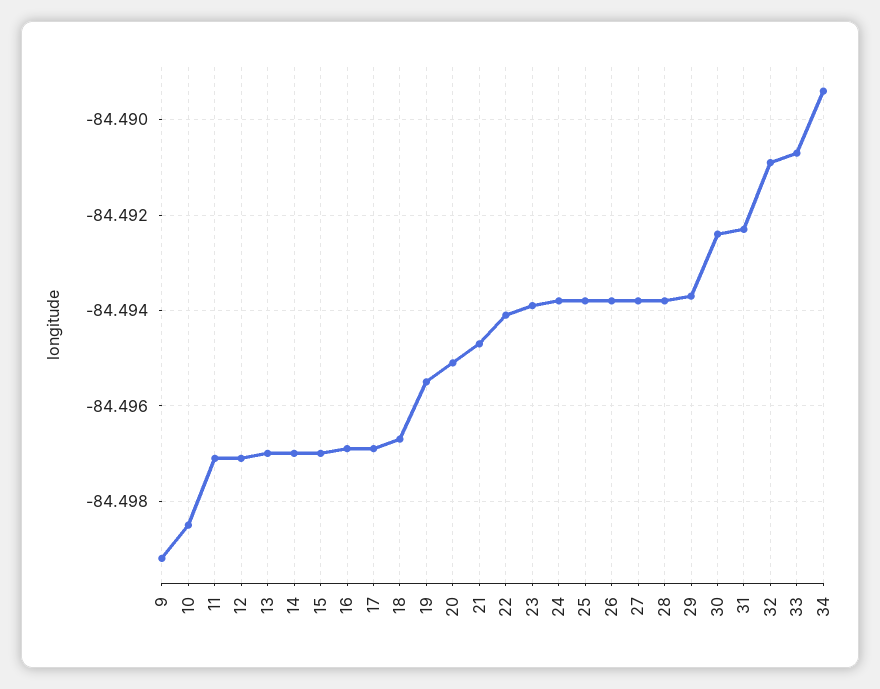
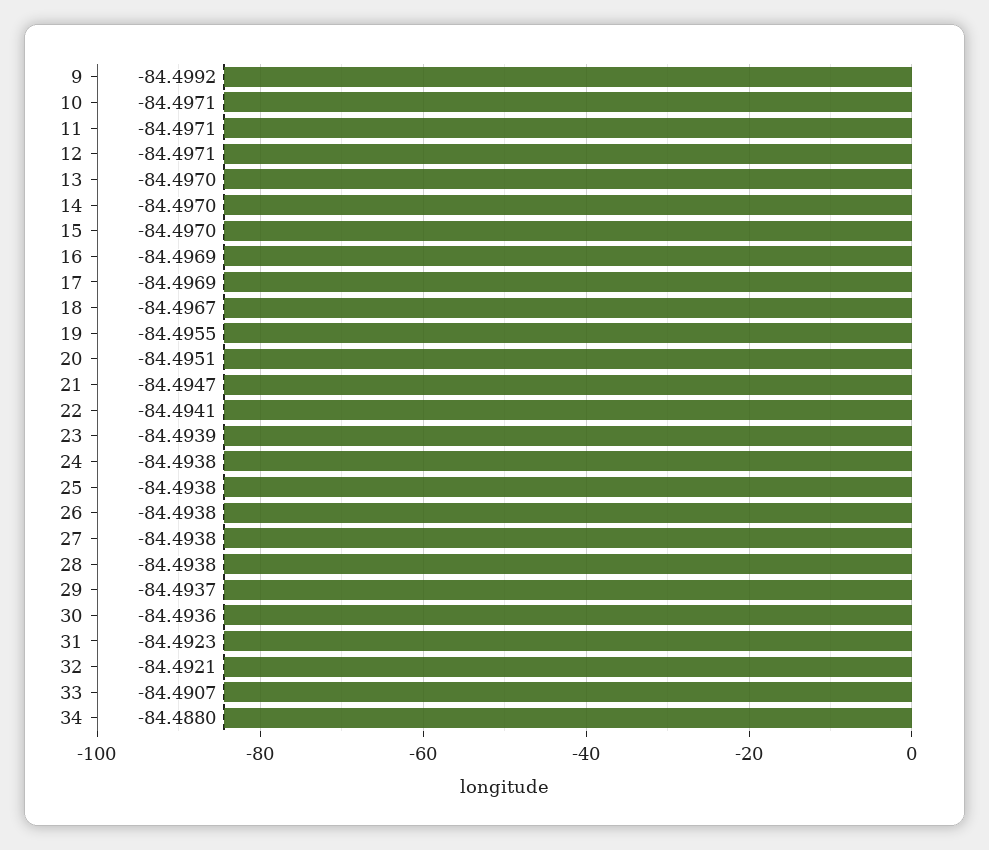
  {
    "9": -84.4992,
-   "10": -84.4985,
+   "10": -84.4971,
    "11": -84.4971,
    "12": -84.4971,
    "13": -84.497,
    "14": -84.497,
    "15": -84.497,
    "16": -84.4969,
    "17": -84.4969,
    "18": -84.4967,
    "19": -84.4955,
    "20": -84.4951,
    "21": -84.4947,
    "22": -84.4941,
    "23": -84.4939,
    "24": -84.4938,
    "25": -84.4938,
    "26": -84.4938,
    "27": -84.4938,
    "28": -84.4938,
    "29": -84.4937,
-   "30": -84.4925,
+   "30": -84.4936,
    "31": -84.4923,
-   "32": -84.491,
+   "32": -84.4921,
    "33": -84.4907,
-   "34": -84.4895
+   "34": -84.488
  }

